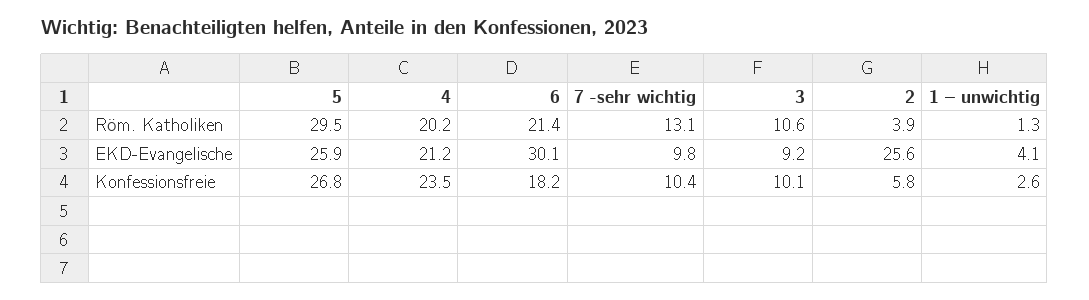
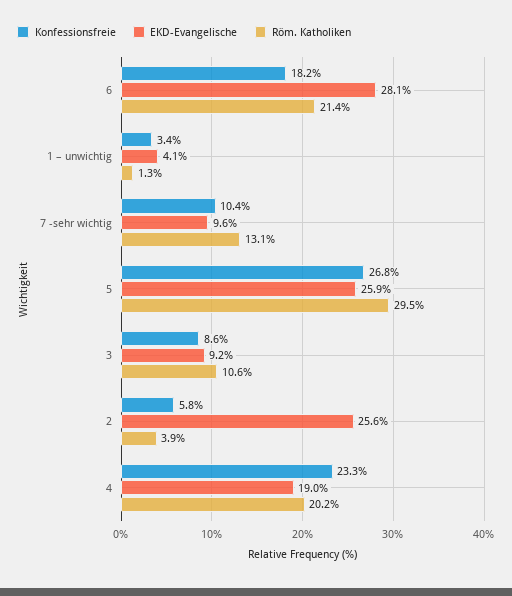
  {
    "Röm. Katholiken": {
      "5": 29.5,
      "4": 20.2,
      "6": 21.4,
      "7 -sehr wichtig": 13.1,
      "3": 10.6,
      "2": 3.9,
      "1 – unwichtig": 1.3
    },
    "EKD-Evangelische": {
      "5": 25.9,
-     "4": 21.2,
+     "4": 19,
-     "6": 30.1,
+     "6": 28.1,
-     "7 -sehr wichtig": 9.8,
+     "7 -sehr wichtig": 9.6,
      "3": 9.2,
      "2": 25.6,
      "1 – unwichtig": 4.1
    },
    "Konfessionsfreie": {
      "5": 26.8,
-     "4": 23.5,
+     "4": 23.3,
      "6": 18.2,
      "7 -sehr wichtig": 10.4,
-     "3": 10.1,
+     "3": 8.6,
      "2": 5.8,
-     "1 – unwichtig": 2.6
+     "1 – unwichtig": 3.4
    }
  }

